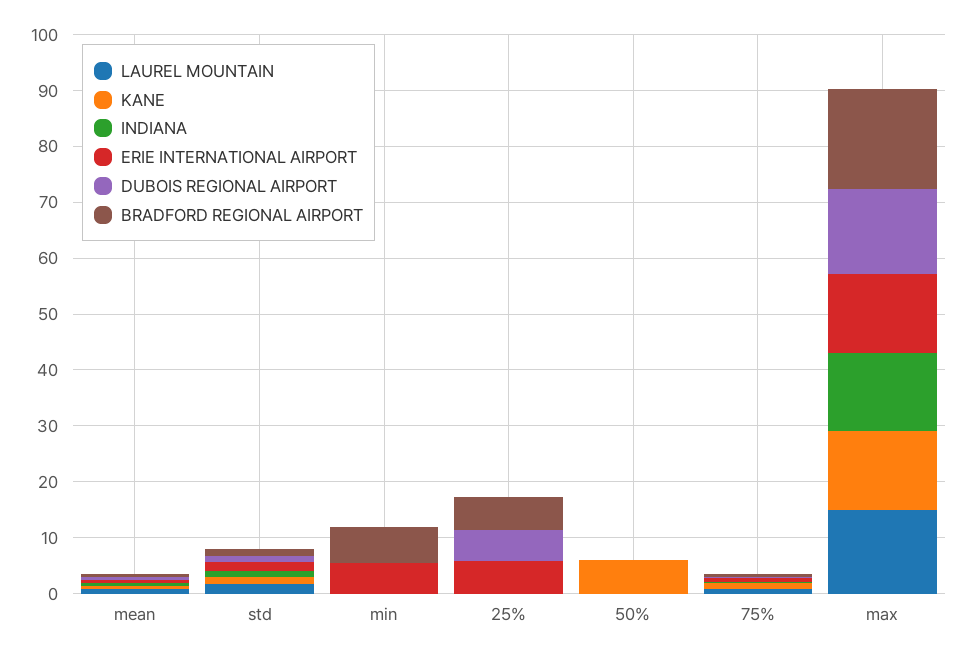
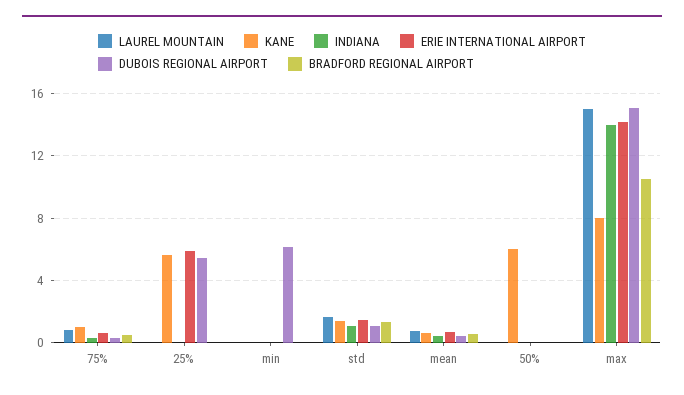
  {
    "LAUREL MOUNTAIN": {
      "mean": 1,
      "std": 1.5,
      "min": 0,
      "25%": 0,
      "50%": 0,
      "75%": 1,
      "max": 15
    },
    "KANE": {
      "mean": 0.5,
      "std": 1.5,
      "min": 0,
-     "25%": 0,
+     "25%": 5.5,
      "50%": 6,
      "75%": 1,
-     "max": 14
+     "max": 8
    },
    "INDIANA": {
      "mean": 0.5,
      "std": 1,
      "min": 0,
      "25%": 0,
      "50%": 0,
      "75%": 0.5,
      "max": 14
    },
    "ERIE INTERNATIONAL AIRPORT": {
      "mean": 0.5,
      "std": 1.5,
-     "min": 6,
+     "min": 0,
      "25%": 6,
      "50%": 0,
      "75%": 0.5,
      "max": 14
    },
    "DUBOIS REGIONAL AIRPORT": {
      "mean": 0.5,
      "std": 1,
-     "min": 0,
+     "min": 6,
      "25%": 5.5,
      "50%": 0,
      "75%": 0.5,
      "max": 15
    },
    "BRADFORD REGIONAL AIRPORT": {
      "mean": 0.5,
      "std": 1.5,
-     "min": 6,
+     "min": 0,
-     "25%": 6,
+     "25%": 0,
      "50%": 0,
      "75%": 0.5,
-     "max": 18
+     "max": 10.5
    }
  }

